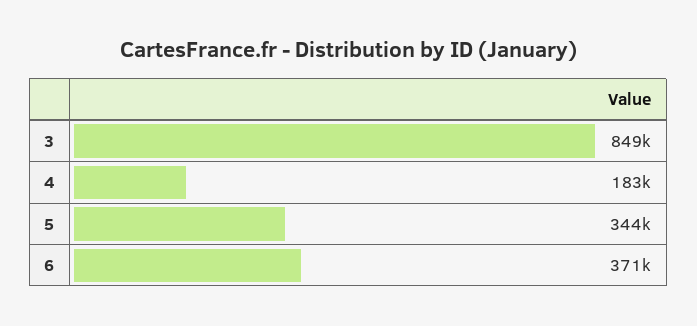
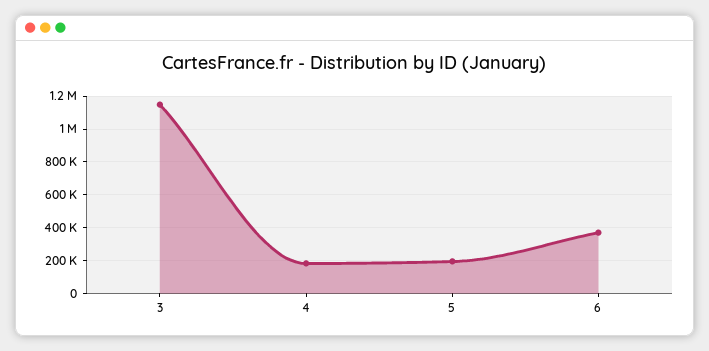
  {
-   "3": 849000,
+   "3": 1150000,
    "4": 183000,
-   "5": 344000,
+   "5": 200000,
    "6": 371000
  }

